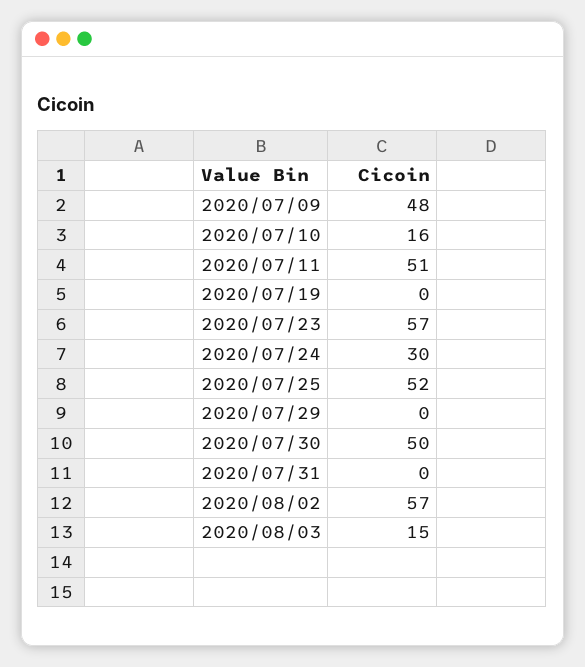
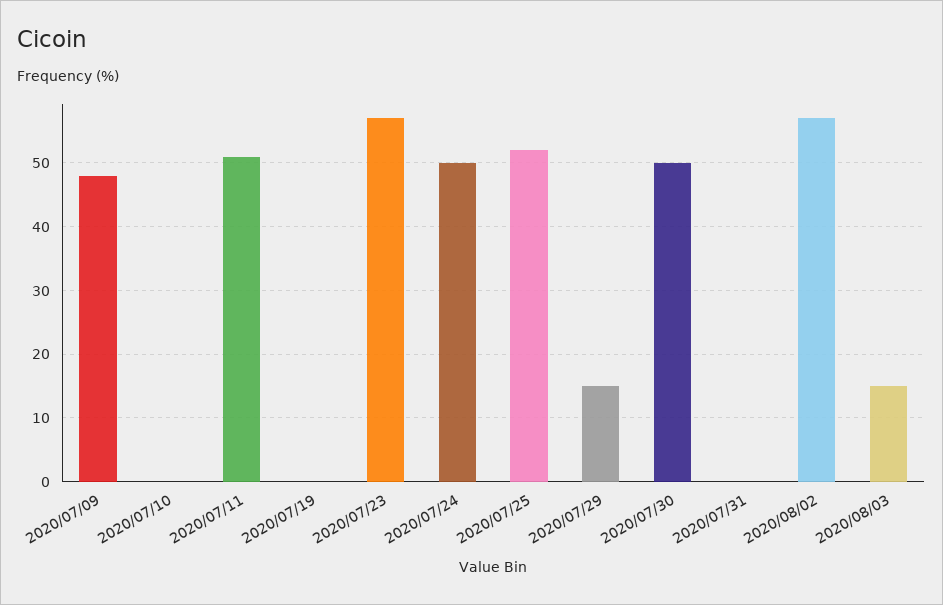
  {
    "2020/07/09": 48,
-   "2020/07/10": 16,
+   "2020/07/10": 0,
    "2020/07/11": 51,
    "2020/07/19": 0,
    "2020/07/23": 57,
-   "2020/07/24": 30,
+   "2020/07/24": 50,
    "2020/07/25": 52,
-   "2020/07/29": 0,
+   "2020/07/29": 15,
    "2020/07/30": 50,
    "2020/07/31": 0,
    "2020/08/02": 57,
    "2020/08/03": 15
  }

